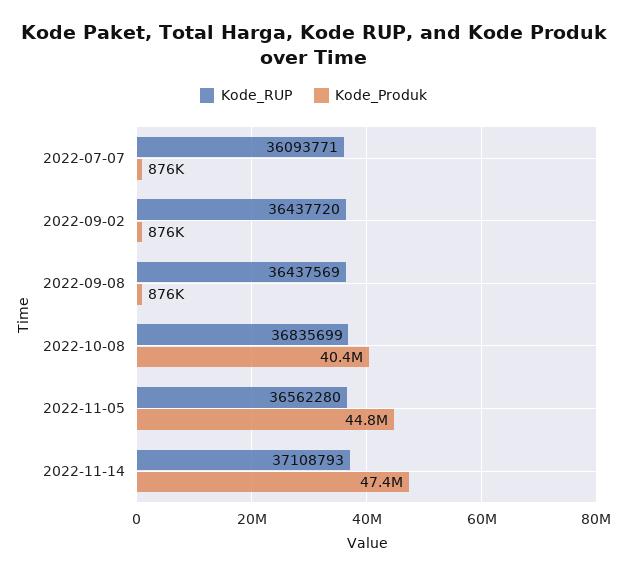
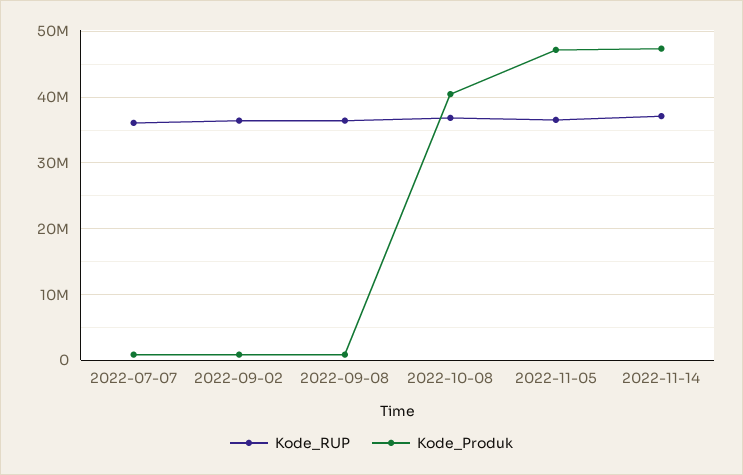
  {
    "Kode_RUP": {
      "2022-07-07": 36093771,
      "2022-09-02": 36437720,
      "2022-09-08": 36437569,
      "2022-10-08": 36835699,
      "2022-11-05": 36562280,
      "2022-11-14": 37108793
    },
    "Kode_Produk": {
      "2022-07-07": 876000,
      "2022-09-02": 876000,
      "2022-09-08": 876000,
      "2022-10-08": 40400000,
-     "2022-11-05": 44800000,
+     "2022-11-05": 47000000,
      "2022-11-14": 47400000
    }
  }

